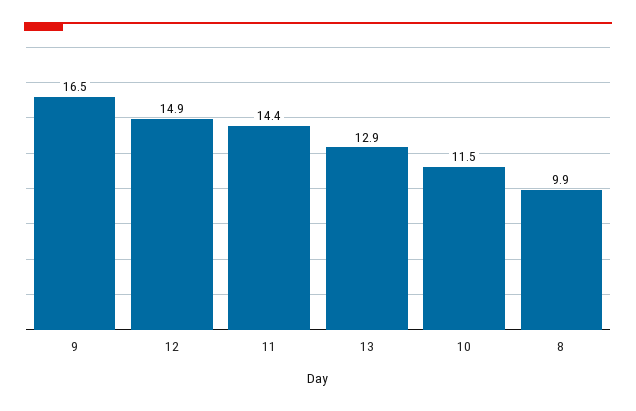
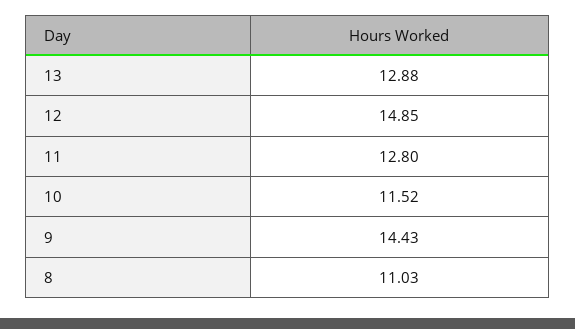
  {
-   "9": 16.5,
+   "9": 14.43,
    "12": 14.85,
-   "11": 14.4,
+   "11": 12.8,
    "13": 12.88,
    "10": 11.52,
-   "8": 9.9
+   "8": 11.03
  }

